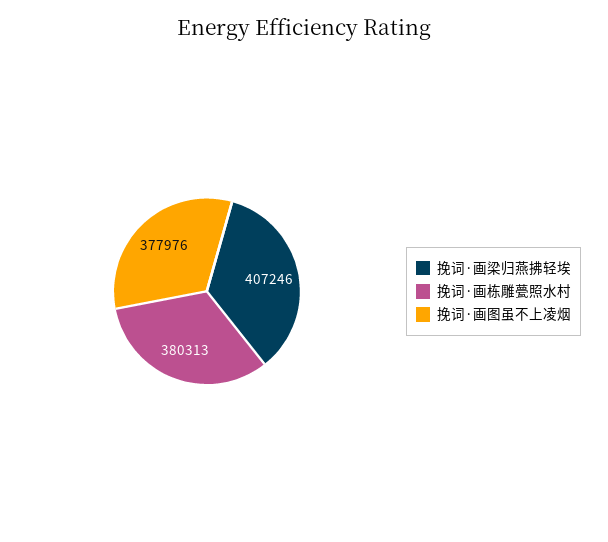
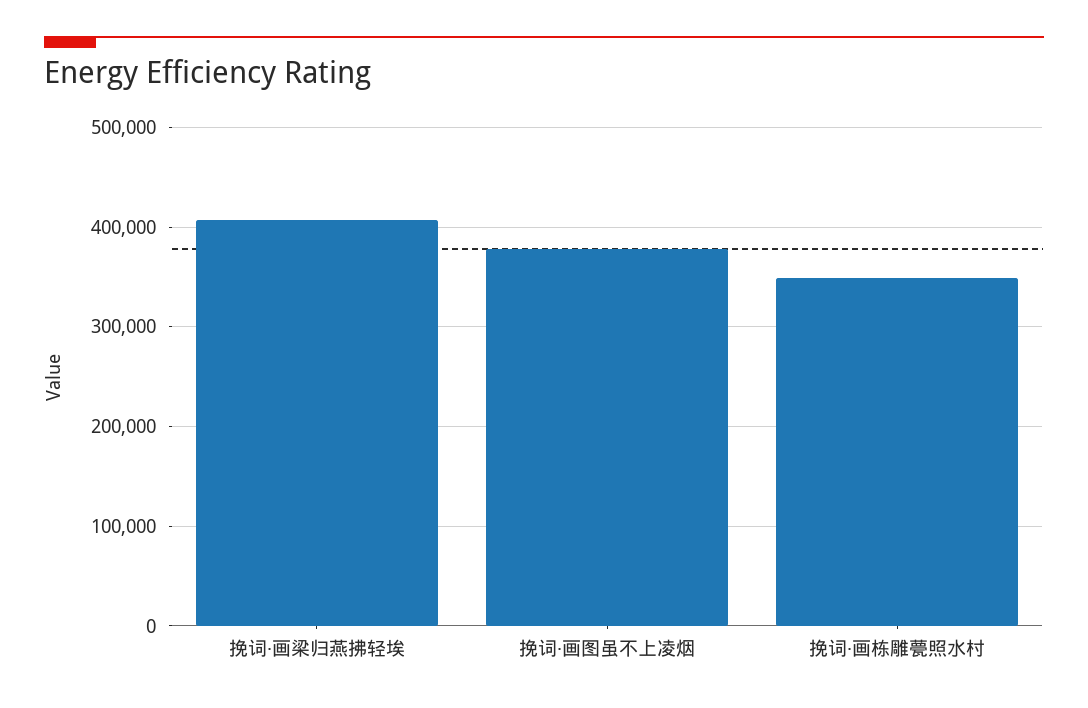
  {
    "挽词·画梁归燕拂轻埃": 407246,
-   "挽词·画栋雕甍照水村": 380313,
+   "挽词·画栋雕甍照水村": 350000,
    "挽词·画图虽不上凌烟": 377976
  }

